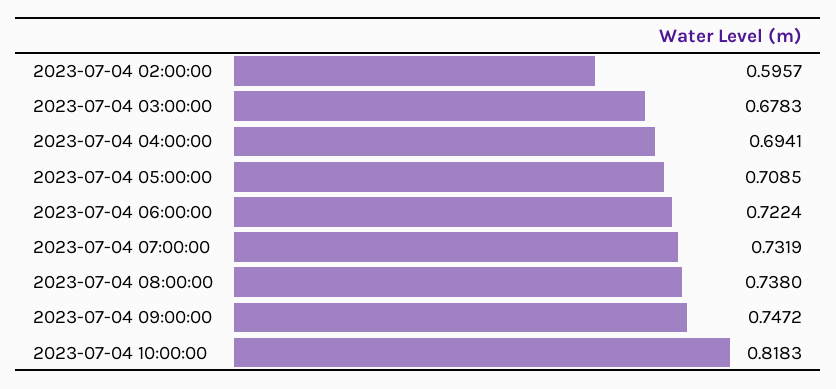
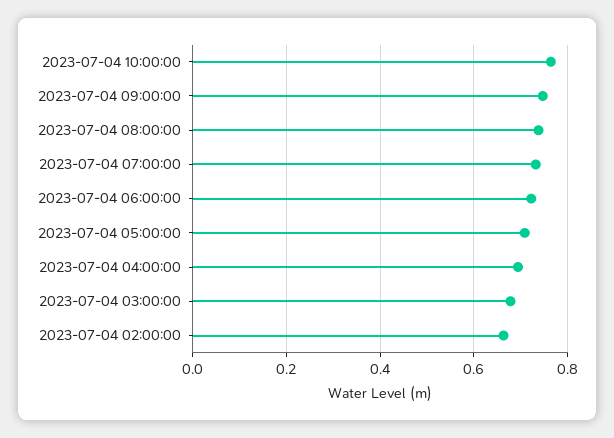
  {
-   "2023-07-04 02:00:00": 0.5957,
+   "2023-07-04 02:00:00": 0.66,
    "2023-07-04 03:00:00": 0.6783,
    "2023-07-04 04:00:00": 0.6941,
    "2023-07-04 05:00:00": 0.7085,
    "2023-07-04 06:00:00": 0.7224,
    "2023-07-04 07:00:00": 0.7319,
    "2023-07-04 08:00:00": 0.738,
    "2023-07-04 09:00:00": 0.7472,
-   "2023-07-04 10:00:00": 0.8183
+   "2023-07-04 10:00:00": 0.76
  }

